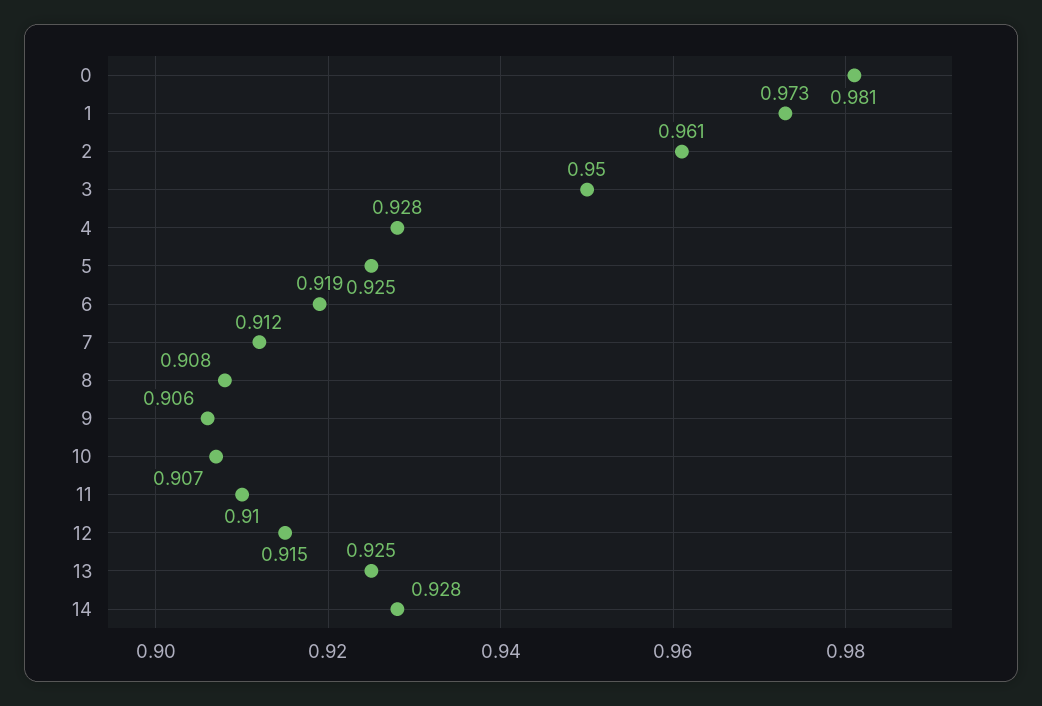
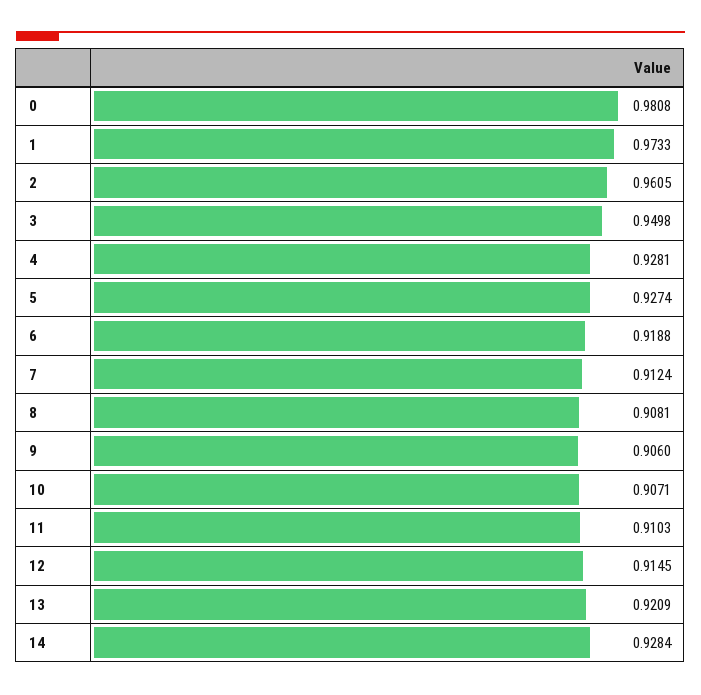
  {
    "0": 0.9808,
    "1": 0.9733,
    "2": 0.9605,
    "3": 0.9498,
    "4": 0.9281,
-   "5": 0.925,
+   "5": 0.9274,
    "6": 0.9188,
    "7": 0.9124,
    "8": 0.9081,
    "9": 0.906,
    "10": 0.9071,
    "11": 0.9103,
    "12": 0.9145,
-   "13": 0.925,
+   "13": 0.9209,
    "14": 0.9284
  }

